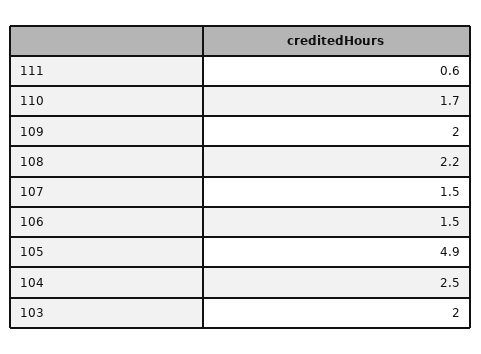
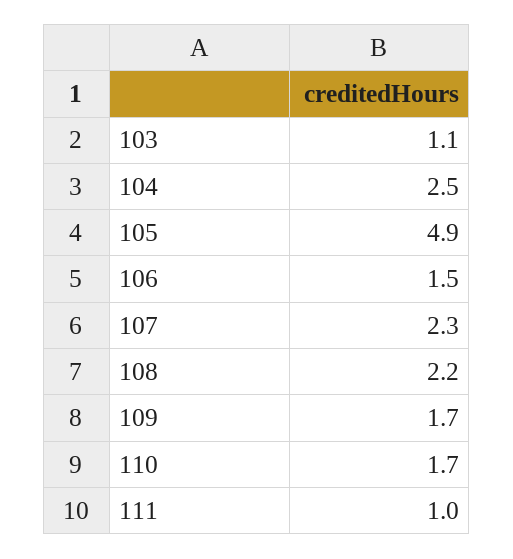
  {
-   "111": 0.6,
+   "111": 1,
    "110": 1.7,
-   "109": 2,
+   "109": 1.7,
    "108": 2.2,
-   "107": 1.5,
+   "107": 2.3,
    "106": 1.5,
    "105": 4.9,
    "104": 2.5,
-   "103": 2
+   "103": 1.1
  }

